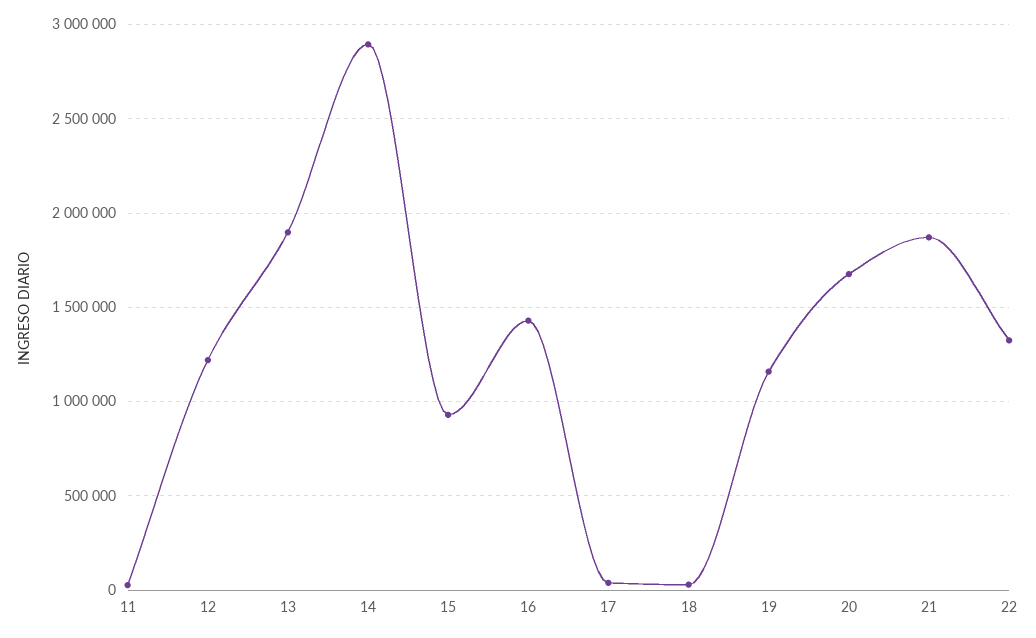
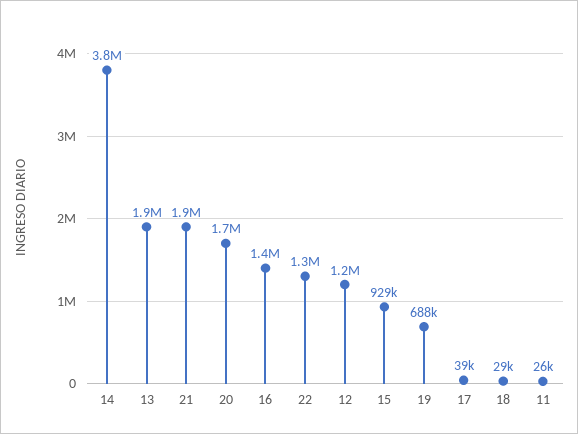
  {
    "11": 26000,
    "12": 1200000,
    "13": 1900000,
-   "14": 2900000,
+   "14": 3800000,
    "15": 929000,
    "16": 1400000,
    "17": 39000,
    "18": 29000,
-   "19": 1150000,
+   "19": 688000,
    "20": 1700000,
    "21": 1900000,
    "22": 1300000
  }

